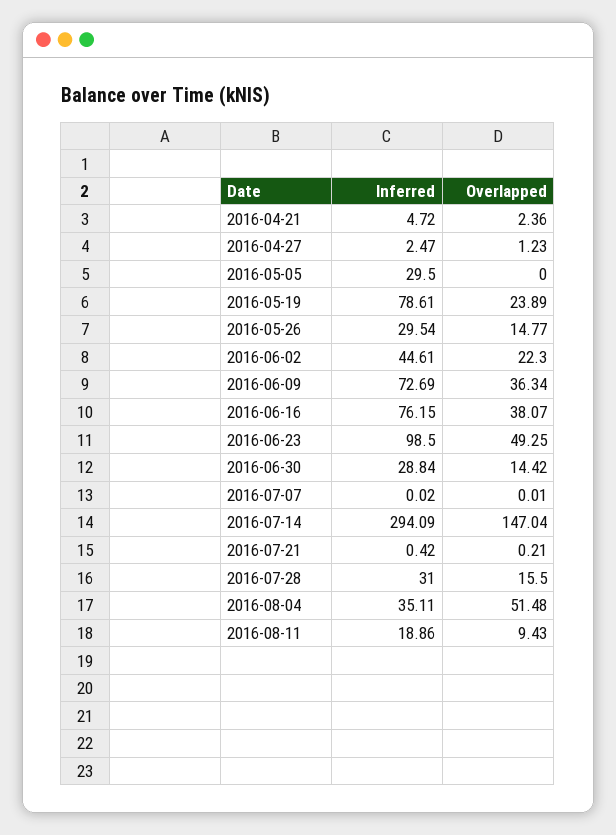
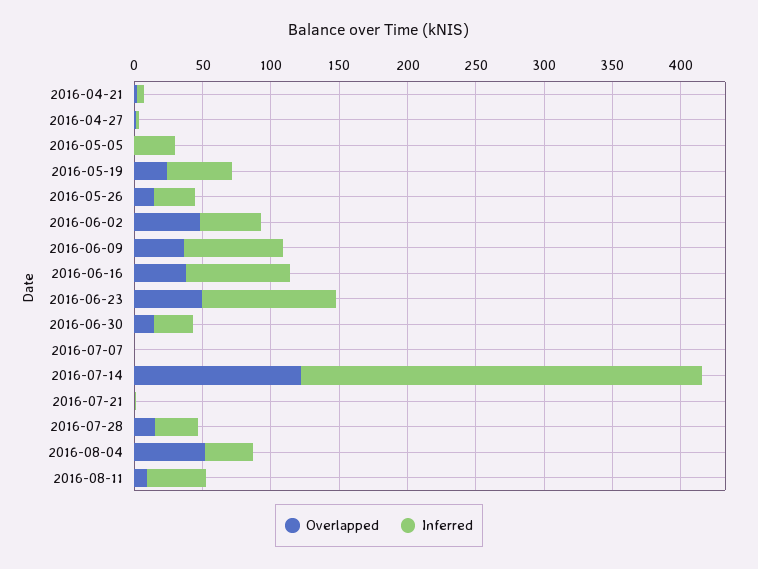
  {
    "Inferred": {
      "2016-04-21": 4.72,
      "2016-04-27": 2.47,
      "2016-05-05": 29.5,
-     "2016-05-19": 78.61,
+     "2016-05-19": 50,
      "2016-05-26": 29.54,
      "2016-06-02": 44.61,
      "2016-06-09": 72.69,
      "2016-06-16": 76.15,
      "2016-06-23": 98.5,
      "2016-06-30": 28.84,
      "2016-07-07": 0.02,
      "2016-07-14": 294.09,
      "2016-07-21": 0.42,
      "2016-07-28": 31,
      "2016-08-04": 35.11,
-     "2016-08-11": 18.86
+     "2016-08-11": 40
    },
    "Overlapped": {
      "2016-04-21": 2.36,
      "2016-04-27": 1.23,
      "2016-05-05": 0,
      "2016-05-19": 23.89,
      "2016-05-26": 14.77,
-     "2016-06-02": 22.3,
+     "2016-06-02": 50,
      "2016-06-09": 36.34,
      "2016-06-16": 38.07,
      "2016-06-23": 49.25,
      "2016-06-30": 14.42,
      "2016-07-07": 0.01,
-     "2016-07-14": 147.04,
+     "2016-07-14": 120,
      "2016-07-21": 0.21,
      "2016-07-28": 15.5,
      "2016-08-04": 51.48,
      "2016-08-11": 9.43
    }
  }

